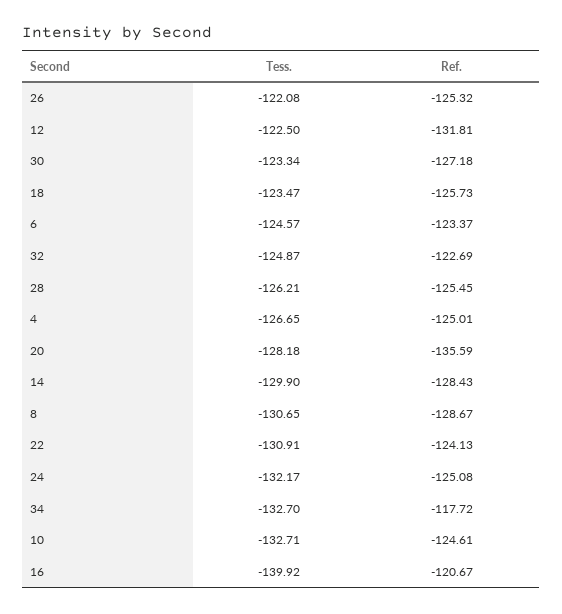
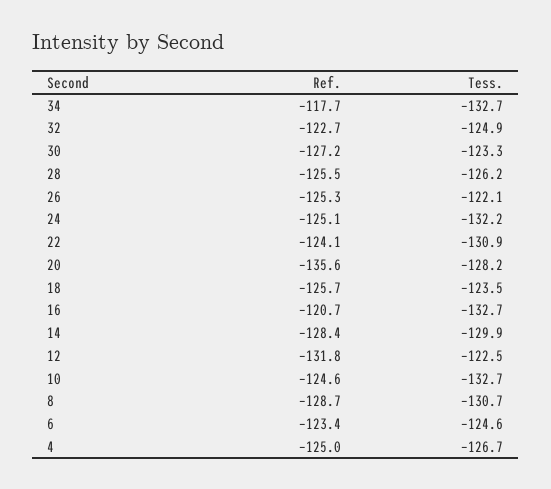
  {
    "Tess.": {
      "26": -122.08,
      "12": -122.5,
      "30": -123.34,
      "18": -123.47,
      "6": -124.57,
      "32": -124.87,
      "28": -126.21,
      "4": -126.65,
      "20": -128.18,
      "14": -129.9,
      "8": -130.65,
      "22": -130.91,
      "24": -132.17,
      "34": -132.7,
      "10": -132.71,
-     "16": -139.92
+     "16": -132.7
    },
    "Ref.": {
      "26": -125.32,
      "12": -131.81,
      "30": -127.18,
      "18": -125.73,
      "6": -123.37,
      "32": -122.69,
      "28": -125.45,
      "4": -125.01,
      "20": -135.59,
      "14": -128.43,
      "8": -128.67,
      "22": -124.13,
      "24": -125.08,
      "34": -117.72,
      "10": -124.61,
      "16": -120.67
    }
  }

